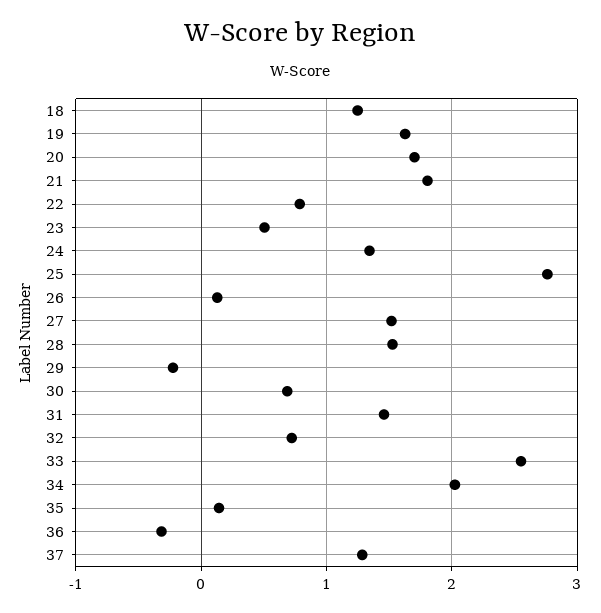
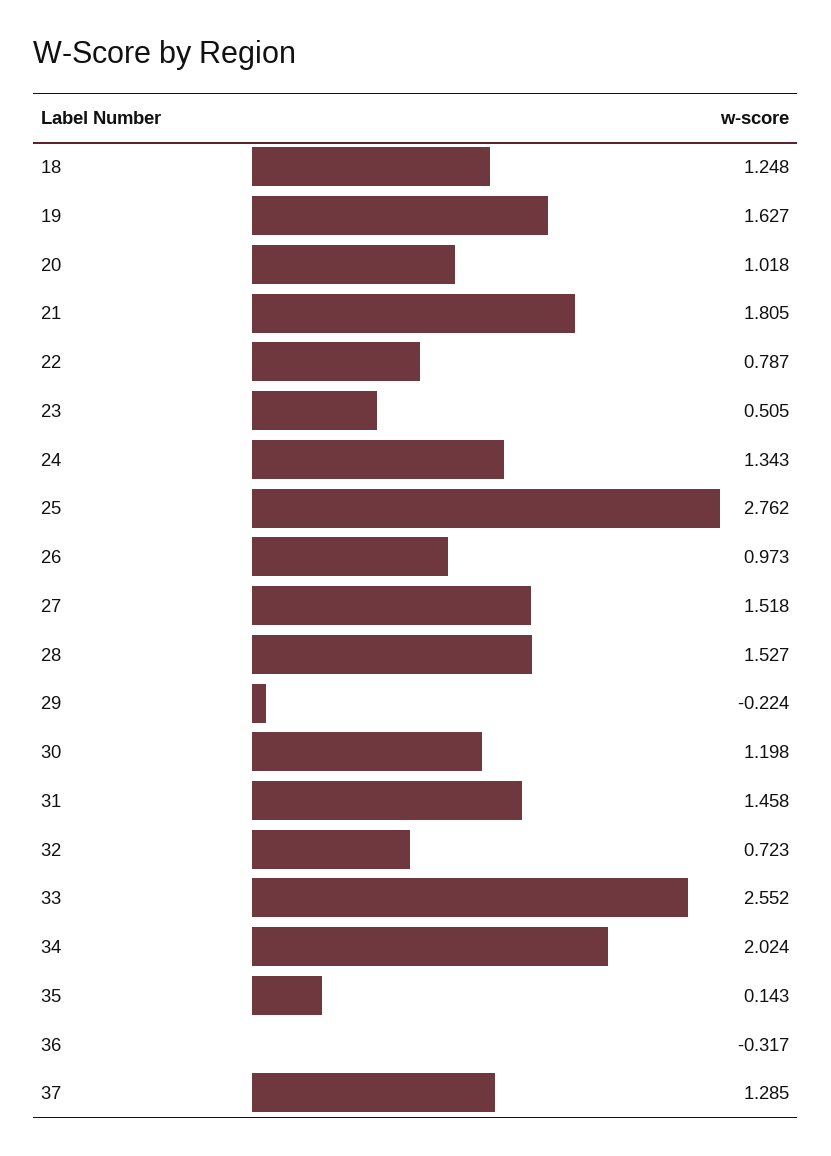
  {
    "18": 1.248,
    "19": 1.627,
-   "20": 1.7,
+   "20": 1.018,
    "21": 1.805,
    "22": 0.787,
    "23": 0.505,
    "24": 1.343,
    "25": 2.762,
-   "26": 0.1,
+   "26": 0.973,
    "27": 1.518,
    "28": 1.527,
    "29": -0.224,
-   "30": 0.7,
+   "30": 1.198,
    "31": 1.458,
    "32": 0.723,
    "33": 2.552,
    "34": 2.024,
    "35": 0.143,
    "36": -0.317,
    "37": 1.285
  }

